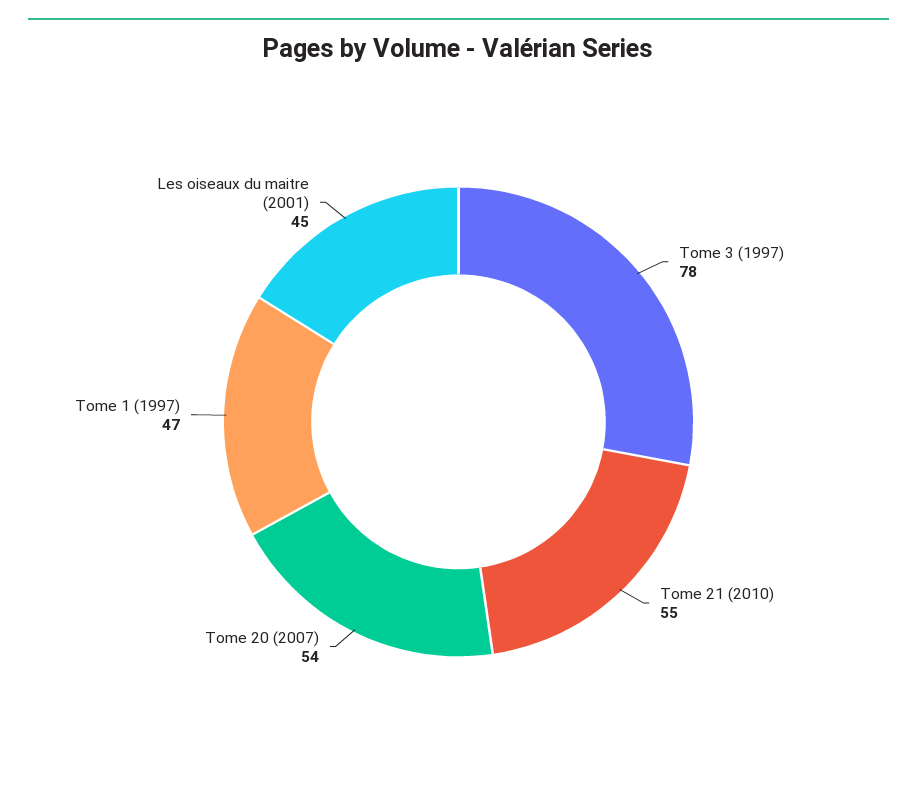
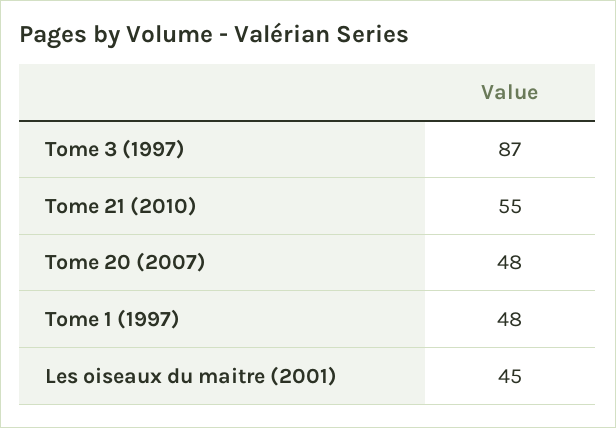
  {
-   "Tome 3 (1997)": 78,
+   "Tome 3 (1997)": 87,
    "Tome 21 (2010)": 55,
-   "Tome 20 (2007)": 54,
+   "Tome 20 (2007)": 48,
-   "Tome 1 (1997)": 47,
+   "Tome 1 (1997)": 48,
    "Les oiseaux du maitre (2001)": 45
  }

